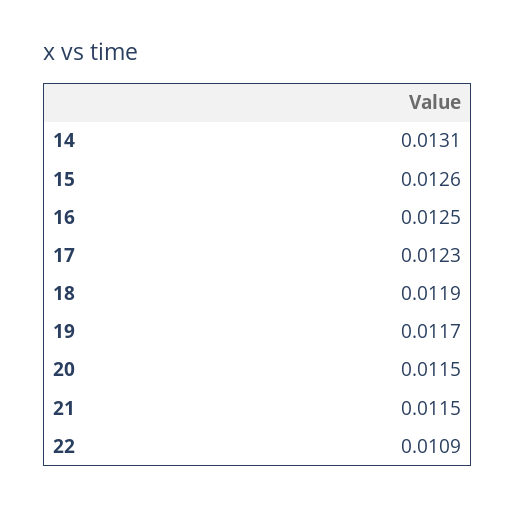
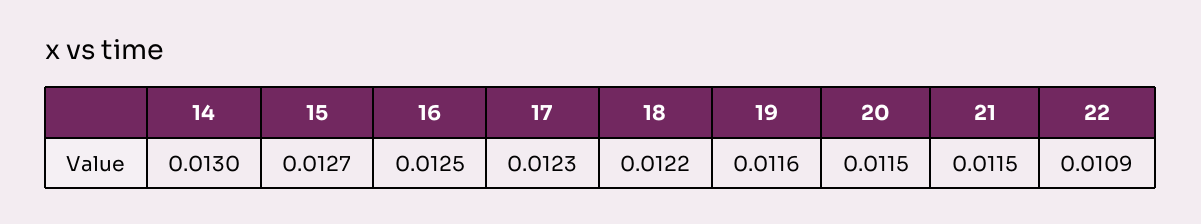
  {
-   "14": 0.0131,
+   "14": 0.013,
-   "15": 0.0126,
+   "15": 0.0127,
    "16": 0.0125,
    "17": 0.0123,
-   "18": 0.0119,
+   "18": 0.0122,
-   "19": 0.0117,
+   "19": 0.0116,
    "20": 0.0115,
    "21": 0.0115,
    "22": 0.0109
  }

